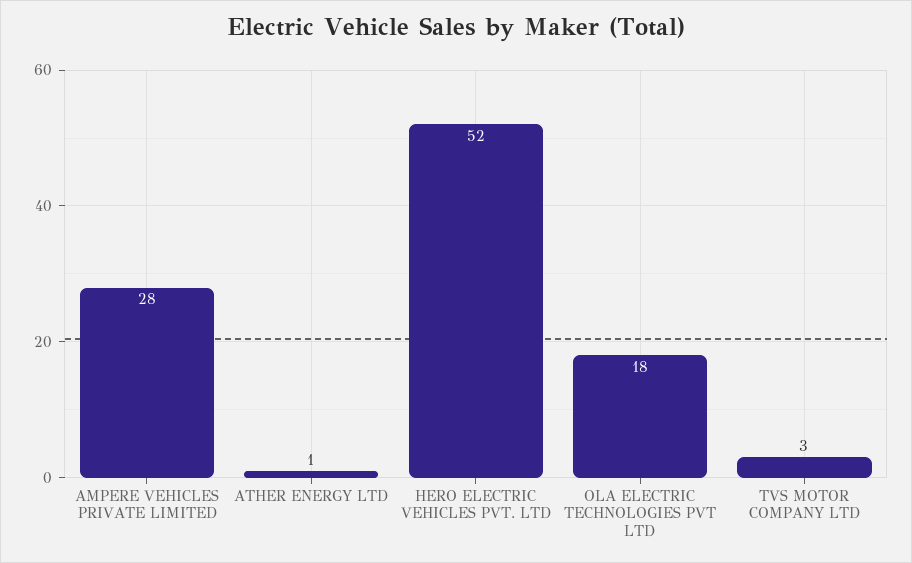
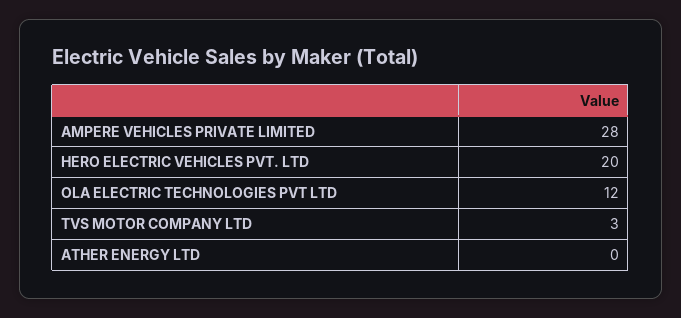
  {
    "AMPERE VEHICLES PRIVATE LIMITED": 28,
-   "ATHER ENERGY LTD": 1,
+   "ATHER ENERGY LTD": 0,
-   "HERO ELECTRIC VEHICLES PVT. LTD": 52,
+   "HERO ELECTRIC VEHICLES PVT. LTD": 20,
-   "OLA ELECTRIC TECHNOLOGIES PVT LTD": 18,
+   "OLA ELECTRIC TECHNOLOGIES PVT LTD": 12,
    "TVS MOTOR COMPANY LTD": 3
  }

